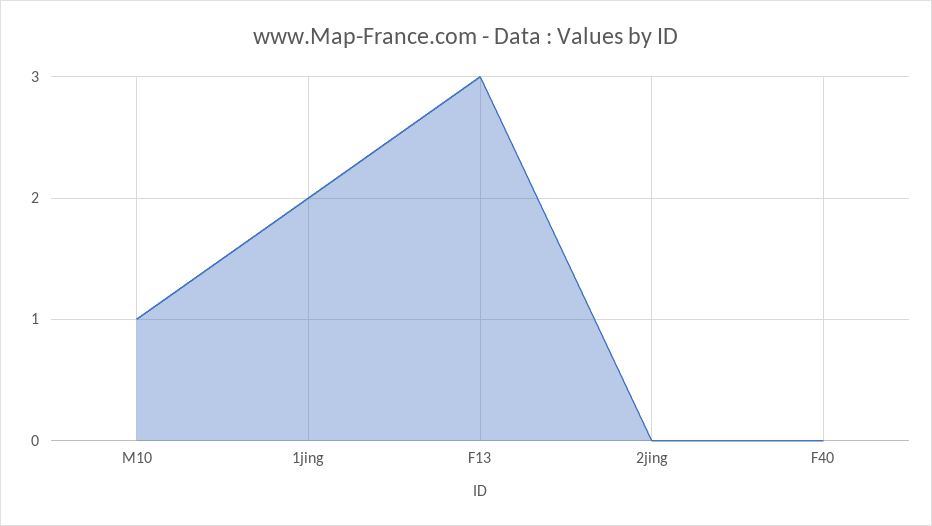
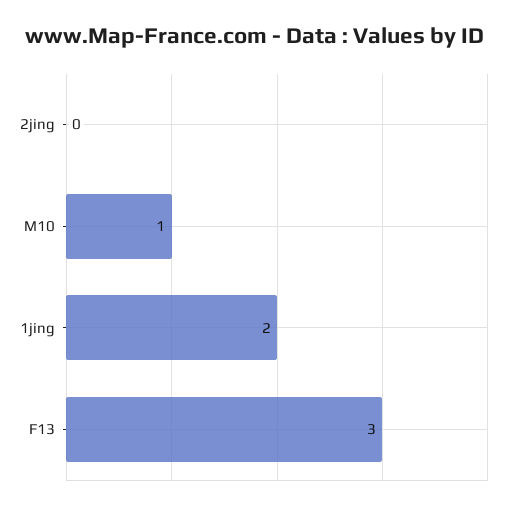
  {
    "M10": 1,
    "1jing": 2,
    "F13": 3,
-   "2jing": 0,
+   "2jing": 0
-   "F40": 0
  }

